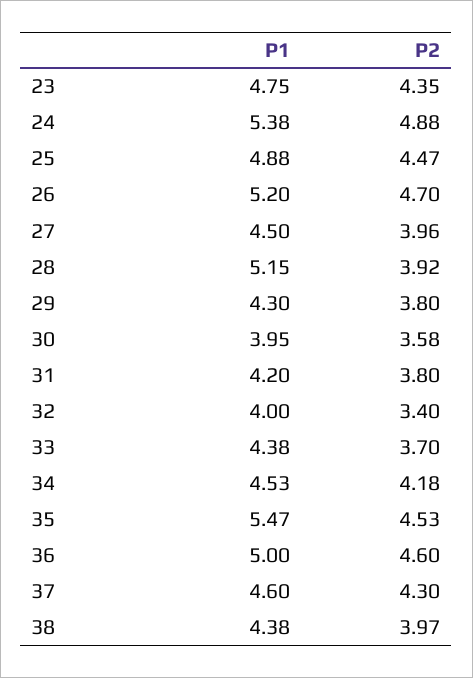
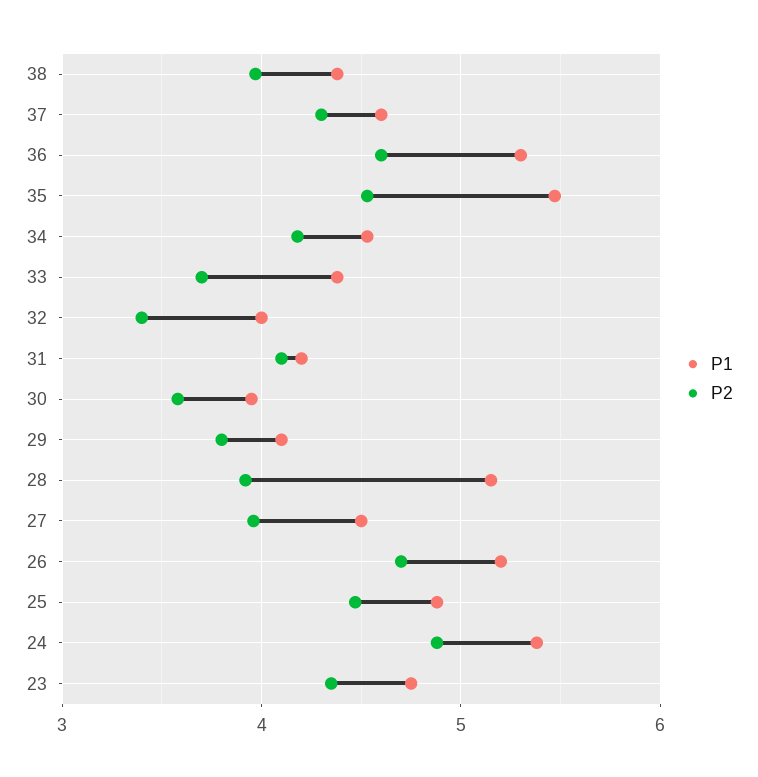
  {
    "P1": {
      "23": 4.75,
      "24": 5.38,
      "25": 4.88,
      "26": 5.2,
      "27": 4.5,
      "28": 5.15,
-     "29": 4.3,
+     "29": 4.1,
      "30": 3.95,
      "31": 4.2,
      "32": 4,
      "33": 4.38,
      "34": 4.53,
      "35": 5.47,
-     "36": 5,
+     "36": 5.3,
      "37": 4.6,
      "38": 4.38
    },
    "P2": {
      "23": 4.35,
      "24": 4.88,
      "25": 4.47,
      "26": 4.7,
      "27": 3.96,
      "28": 3.92,
      "29": 3.8,
      "30": 3.58,
-     "31": 3.8,
+     "31": 4.1,
      "32": 3.4,
      "33": 3.7,
      "34": 4.18,
      "35": 4.53,
      "36": 4.6,
      "37": 4.3,
      "38": 3.97
    }
  }

